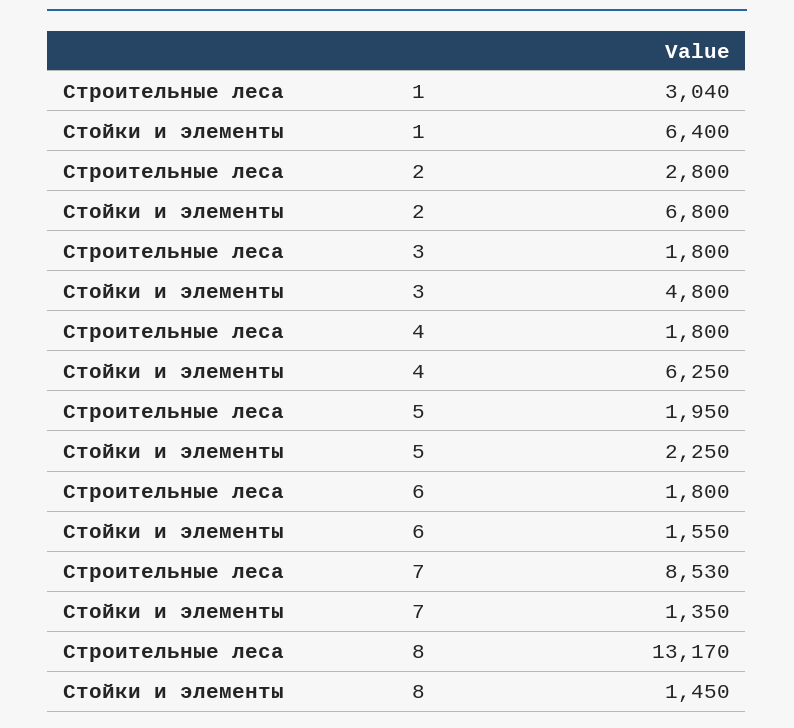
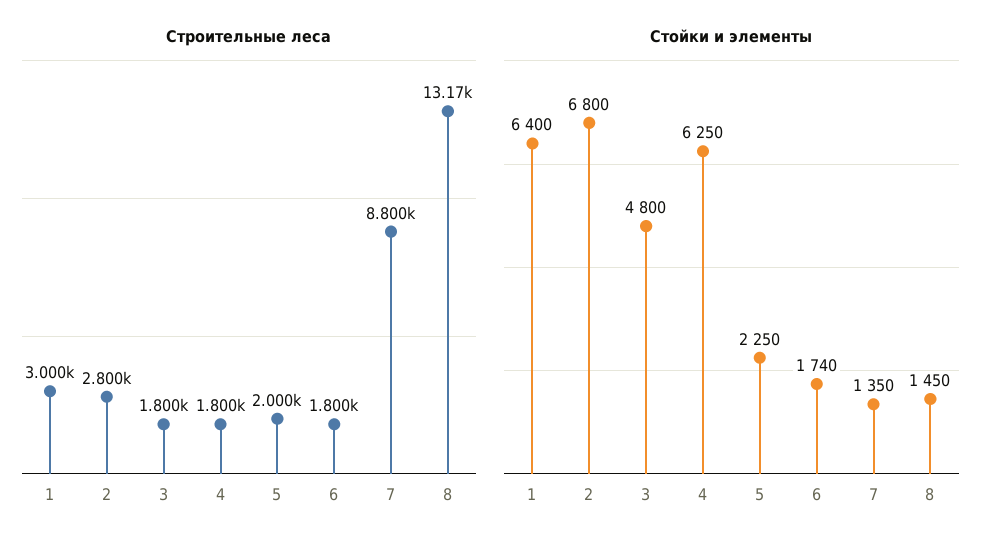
  {
    "Строительные леса": {
-     "1": 3040,
+     "1": 3000,
      "2": 2800,
      "3": 1800,
      "4": 1800,
-     "5": 1950,
+     "5": 2000,
      "6": 1800,
-     "7": 8530,
+     "7": 8800,
      "8": 13170
    },
    "Стойки и элементы": {
      "1": 6400,
      "2": 6800,
      "3": 4800,
      "4": 6250,
      "5": 2250,
-     "6": 1550,
+     "6": 1740,
      "7": 1350,
      "8": 1450
    }
  }

